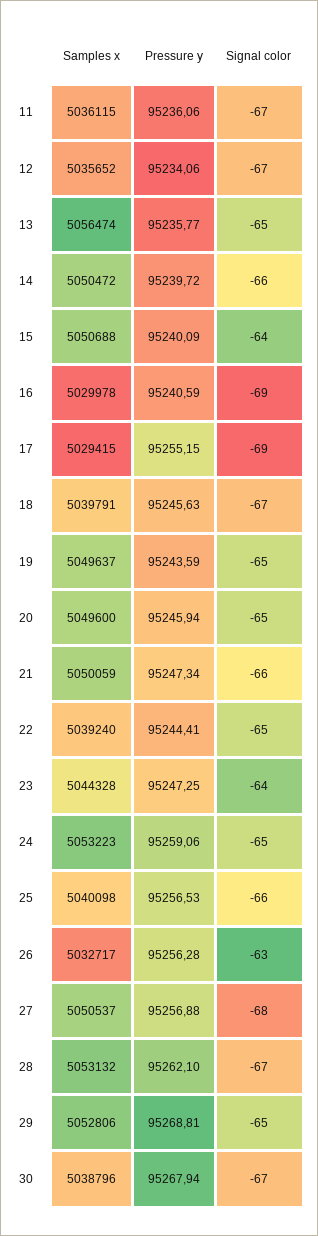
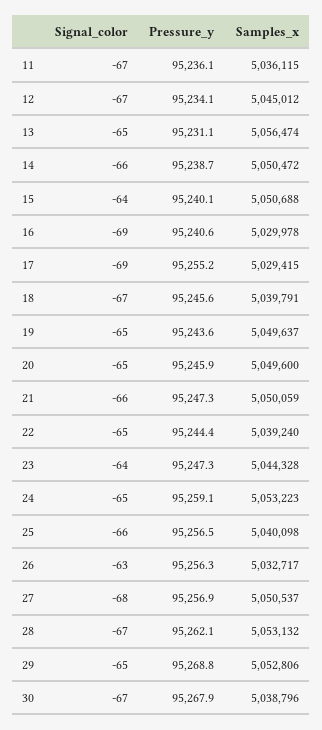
  {
    "Samples x": {
      "11": 5036115,
-     "12": 5035652,
+     "12": 5045012,
      "13": 5056474,
      "14": 5050472,
      "15": 5050688,
      "16": 5029978,
      "17": 5029415,
      "18": 5039791,
      "19": 5049637,
      "20": 5049600,
      "21": 5050059,
      "22": 5039240,
      "23": 5044328,
      "24": 5053223,
      "25": 5040098,
      "26": 5032717,
      "27": 5050537,
      "28": 5053132,
      "29": 5052806,
      "30": 5038796
    },
    "Pressure y": {
      "11": 95236.06,
      "12": 95234.06,
-     "13": 95235.77,
+     "13": 95231.1,
-     "14": 95239.72,
+     "14": 95238.7,
      "15": 95240.09,
      "16": 95240.59,
      "17": 95255.15,
      "18": 95245.63,
      "19": 95243.59,
      "20": 95245.94,
      "21": 95247.34,
      "22": 95244.41,
      "23": 95247.25,
      "24": 95259.06,
      "25": 95256.53,
      "26": 95256.28,
      "27": 95256.88,
      "28": 95262.1,
      "29": 95268.81,
      "30": 95267.94
    },
    "Signal color": {
      "11": -67,
      "12": -67,
      "13": -65,
      "14": -66,
      "15": -64,
      "16": -69,
      "17": -69,
      "18": -67,
      "19": -65,
      "20": -65,
      "21": -66,
      "22": -65,
      "23": -64,
      "24": -65,
      "25": -66,
      "26": -63,
      "27": -68,
      "28": -67,
      "29": -65,
      "30": -67
    }
  }

